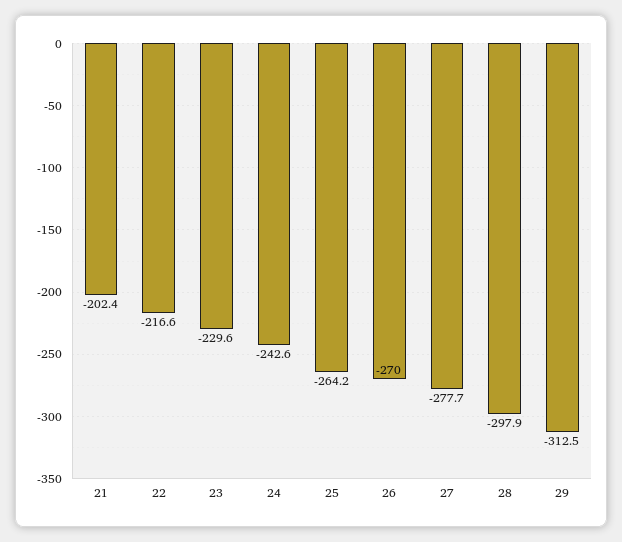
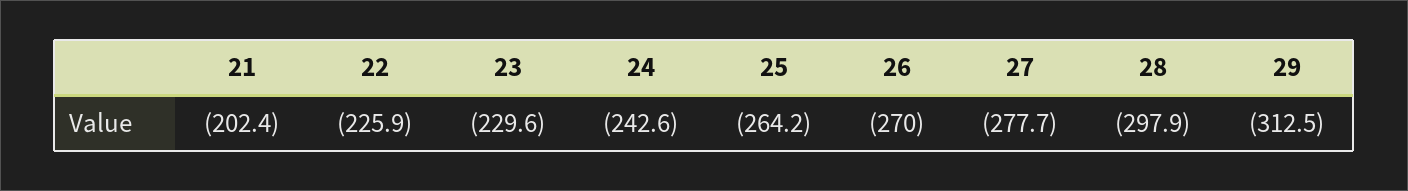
  {
    "21": -202.4,
-   "22": -216.6,
+   "22": -225.9,
    "23": -229.6,
    "24": -242.6,
    "25": -264.2,
    "26": -270,
    "27": -277.7,
    "28": -297.9,
    "29": -312.5
  }

